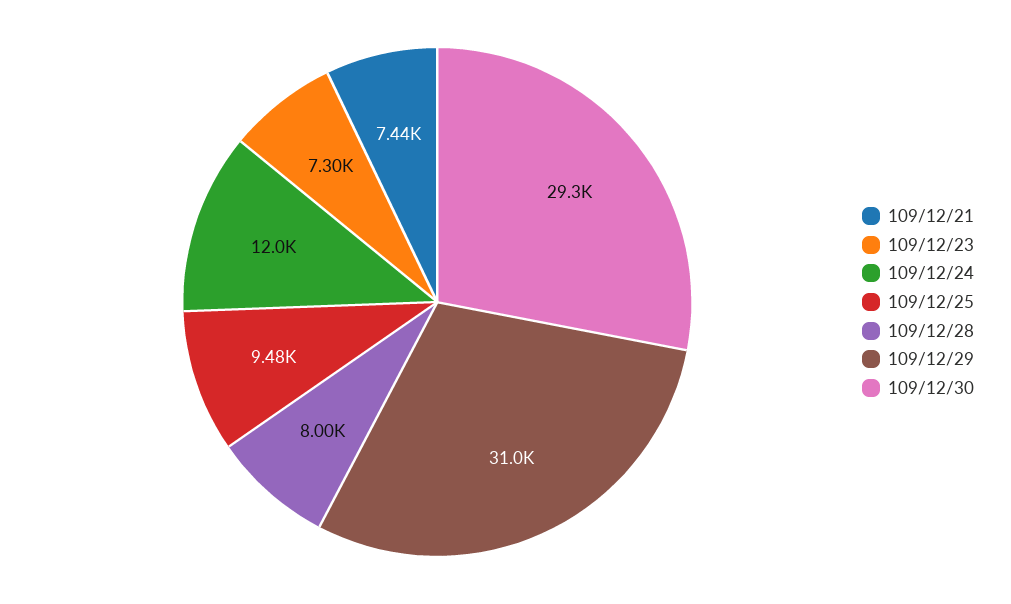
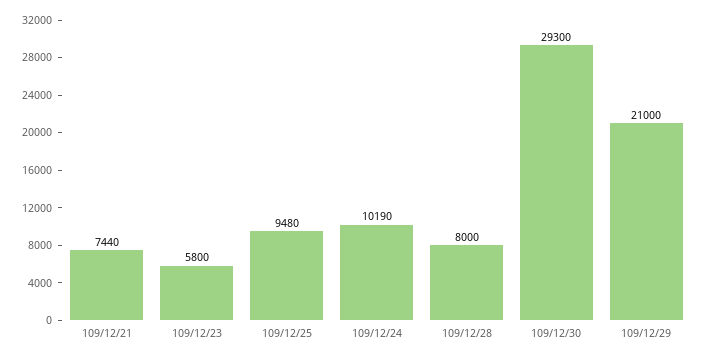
  {
    "109/12/21": 7440,
-   "109/12/23": 7300,
+   "109/12/23": 5800,
-   "109/12/24": 12000,
+   "109/12/24": 10190,
    "109/12/25": 9480,
    "109/12/28": 8000,
-   "109/12/29": 31000,
+   "109/12/29": 21000,
    "109/12/30": 29300
  }

